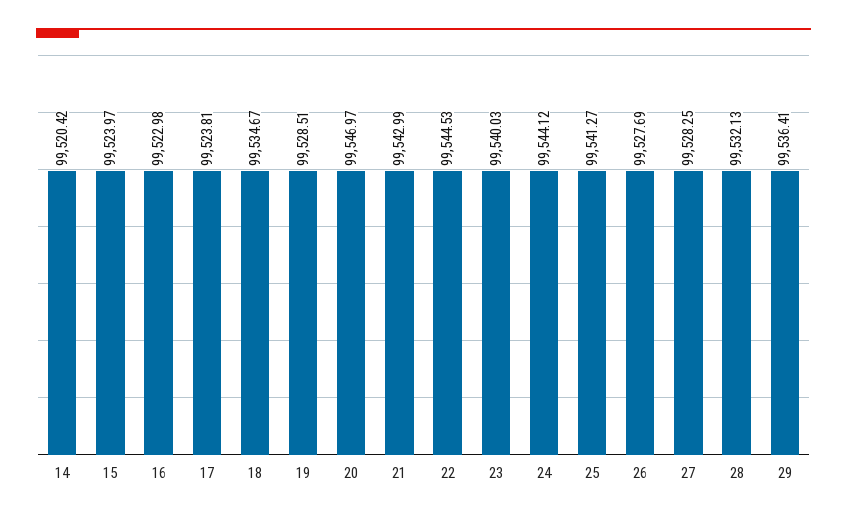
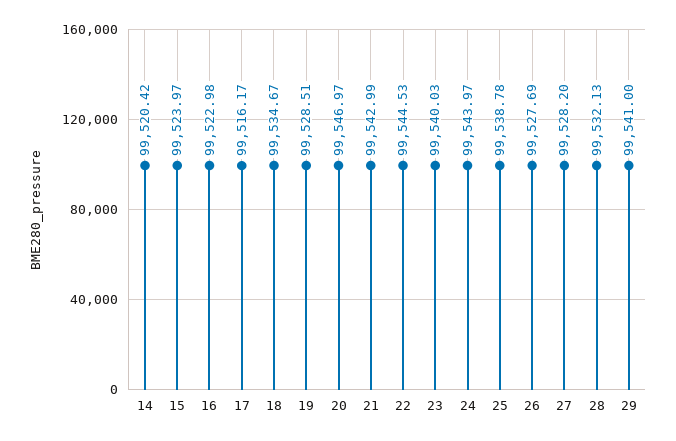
  {
    "14": 99520.42,
    "15": 99523.97,
    "16": 99522.98,
-   "17": 99523.81,
+   "17": 99516.17,
    "18": 99534.67,
    "19": 99528.51,
    "20": 99546.97,
    "21": 99542.99,
    "22": 99544.53,
    "23": 99540.03,
-   "24": 99544.12,
+   "24": 99543.97,
-   "25": 99541.27,
+   "25": 99538.78,
    "26": 99527.69,
-   "27": 99528.25,
+   "27": 99528.2,
    "28": 99532.13,
-   "29": 99536.41
+   "29": 99541
  }

